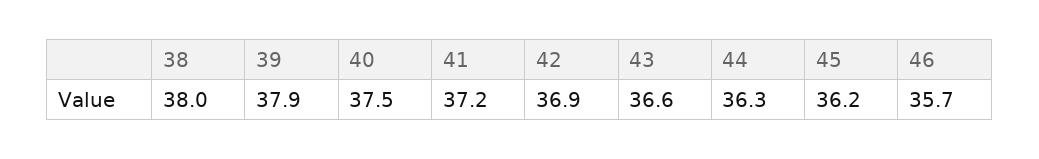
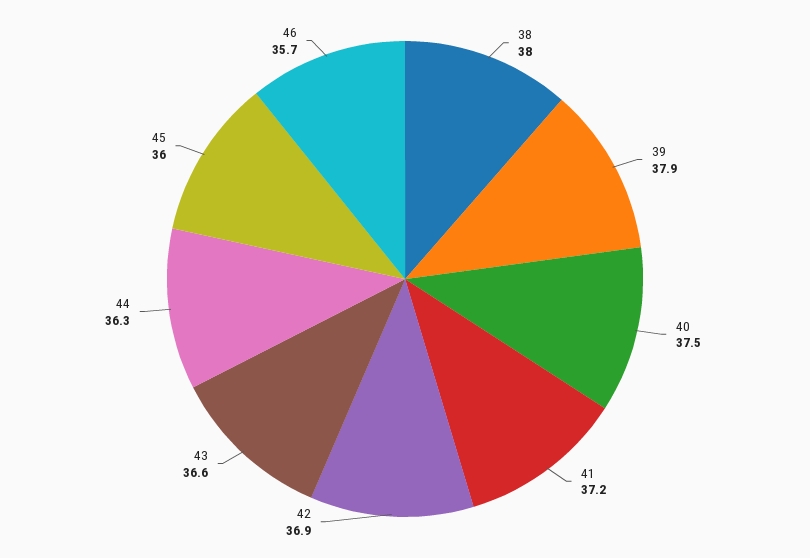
  {
    "38": 38,
    "39": 37.9,
    "40": 37.5,
    "41": 37.2,
    "42": 36.9,
    "43": 36.6,
    "44": 36.3,
-   "45": 36.2,
+   "45": 36,
    "46": 35.7
  }

